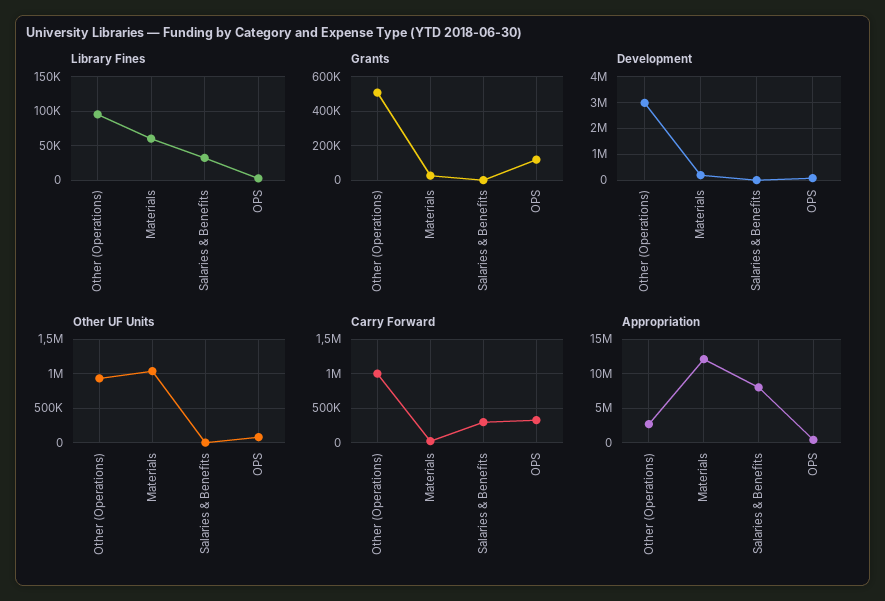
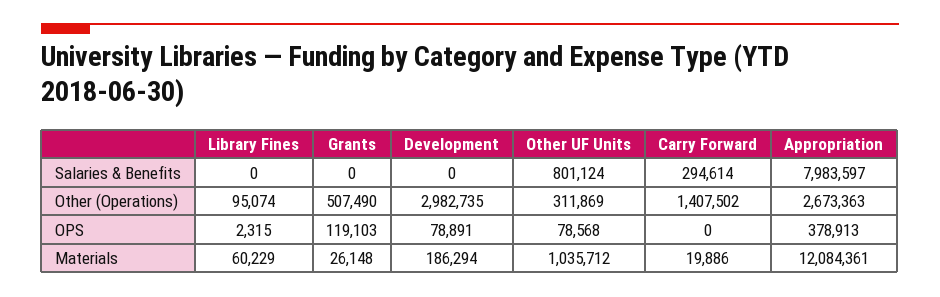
  {
    "Library Fines": {
      "Other (Operations)": 95074,
      "Materials": 60229,
-     "Salaries & Benefits": 30000,
+     "Salaries & Benefits": 0,
      "OPS": 2315
    },
    "Grants": {
      "Other (Operations)": 507490,
      "Materials": 26148,
      "Salaries & Benefits": 0,
      "OPS": 119103
    },
    "Development": {
      "Other (Operations)": 2982735,
      "Materials": 186294,
      "Salaries & Benefits": 0,
      "OPS": 78891
    },
    "Other UF Units": {
-     "Other (Operations)": 900000,
+     "Other (Operations)": 311869,
      "Materials": 1035712,
-     "Salaries & Benefits": 0,
+     "Salaries & Benefits": 801124,
      "OPS": 78568
    },
    "Carry Forward": {
-     "Other (Operations)": 1000000,
+     "Other (Operations)": 1407502,
      "Materials": 19886,
      "Salaries & Benefits": 294614,
-     "OPS": 300000
+     "OPS": 0
    },
    "Appropriation": {
      "Other (Operations)": 2673363,
      "Materials": 12084361,
      "Salaries & Benefits": 7983597,
      "OPS": 378913
    }
  }

